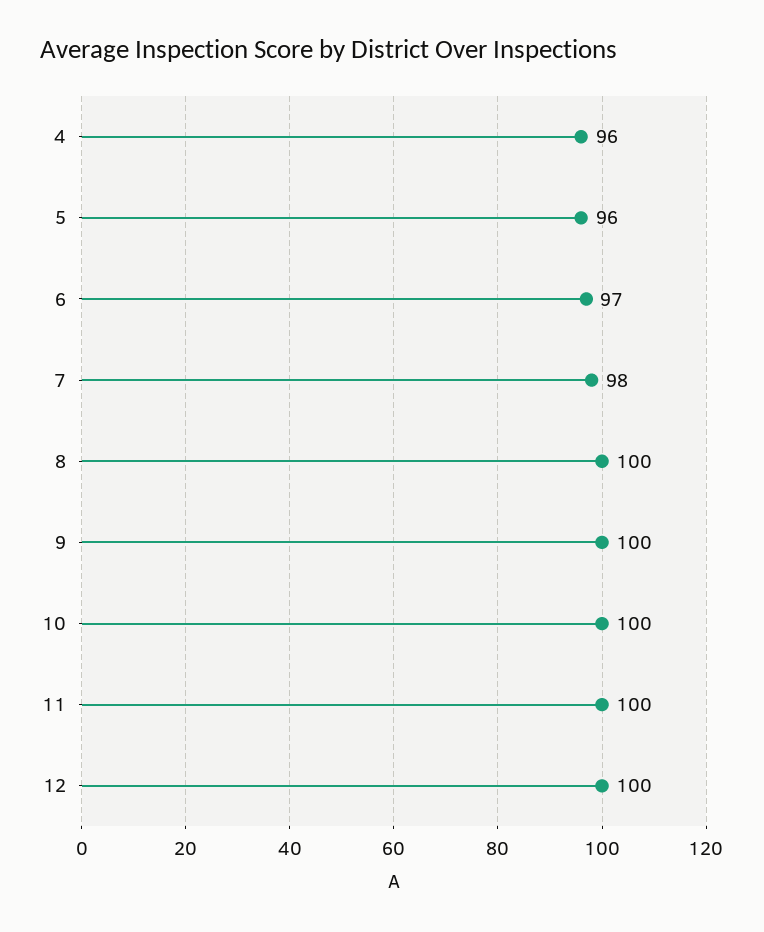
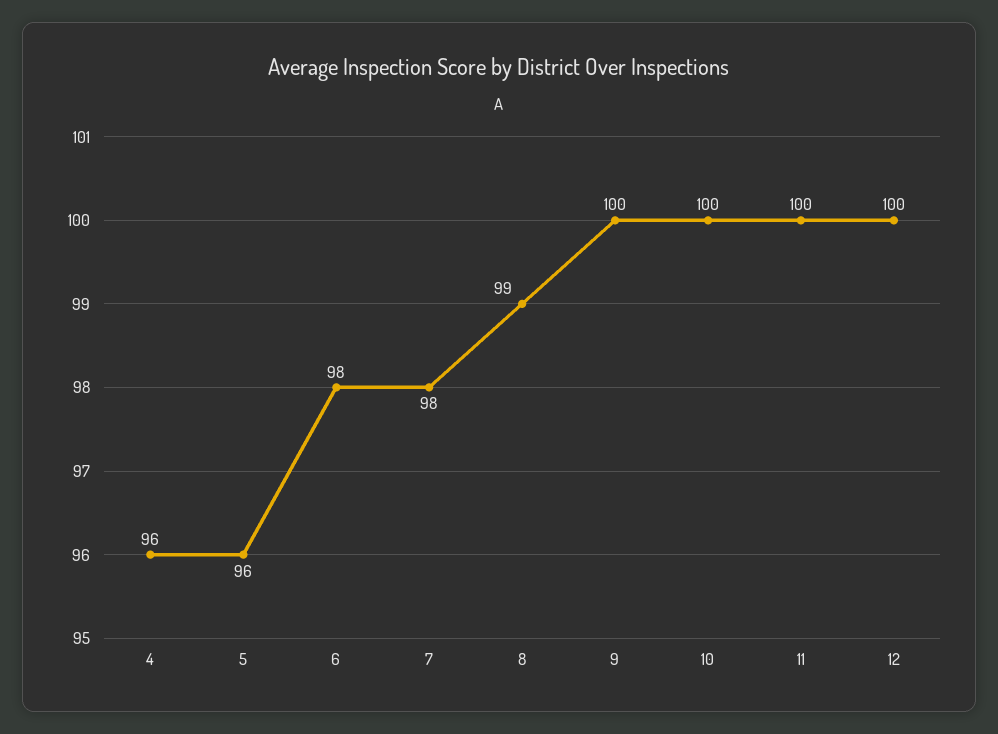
  {
    "4": 96,
    "5": 96,
-   "6": 97,
+   "6": 98,
    "7": 98,
-   "8": 100,
+   "8": 99,
    "9": 100,
    "10": 100,
    "11": 100,
    "12": 100
  }

